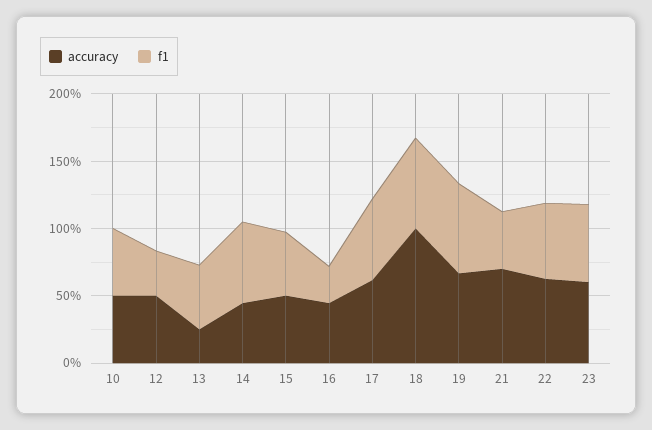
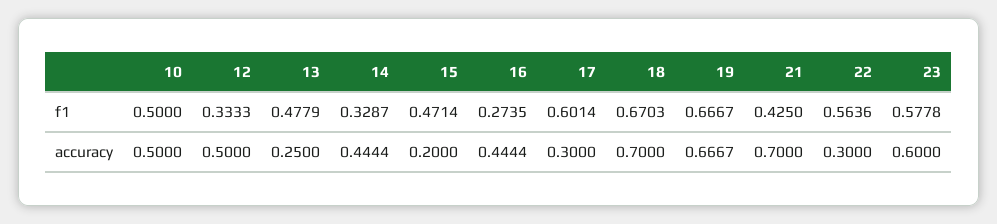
  {
    "accuracy": {
      "10": 0.5,
      "12": 0.5,
      "13": 0.25,
      "14": 0.4444,
-     "15": 0.5,
+     "15": 0.2,
      "16": 0.4444,
-     "17": 0.6,
+     "17": 0.3,
-     "18": 1,
+     "18": 0.7,
      "19": 0.6667,
      "21": 0.7,
-     "22": 0.6,
+     "22": 0.3,
      "23": 0.6
    },
    "f1": {
      "10": 0.5,
      "12": 0.3333,
      "13": 0.4779,
-     "14": 0.6,
+     "14": 0.3287,
      "15": 0.4714,
      "16": 0.2735,
      "17": 0.6014,
      "18": 0.6703,
      "19": 0.6667,
      "21": 0.425,
      "22": 0.5636,
      "23": 0.5778
    }
  }

